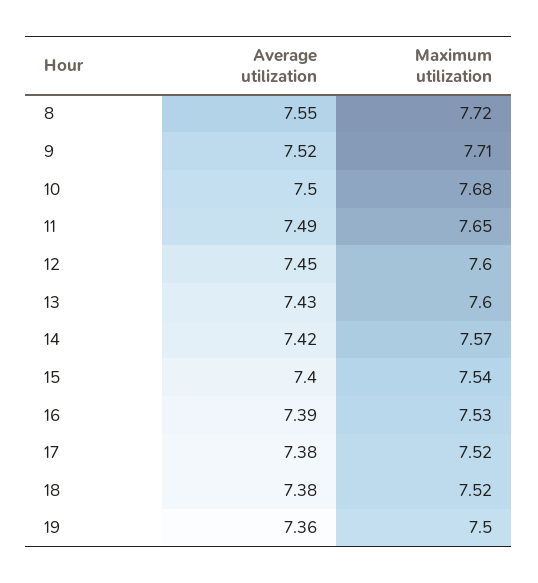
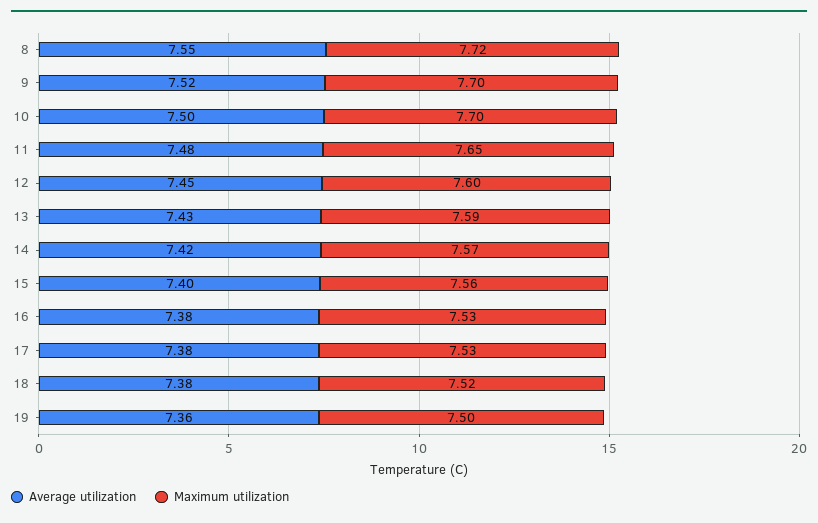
  {
    "Average utilization": {
      "8": 7.55,
      "9": 7.52,
      "10": 7.5,
-     "11": 7.49,
+     "11": 7.48,
      "12": 7.45,
      "13": 7.43,
      "14": 7.42,
      "15": 7.4,
-     "16": 7.39,
+     "16": 7.38,
      "17": 7.38,
      "18": 7.38,
      "19": 7.36
    },
    "Maximum utilization": {
      "8": 7.72,
-     "9": 7.71,
+     "9": 7.7,
-     "10": 7.68,
+     "10": 7.7,
      "11": 7.65,
      "12": 7.6,
-     "13": 7.6,
+     "13": 7.59,
      "14": 7.57,
-     "15": 7.54,
+     "15": 7.56,
      "16": 7.53,
-     "17": 7.52,
+     "17": 7.53,
      "18": 7.52,
      "19": 7.5
    }
  }

